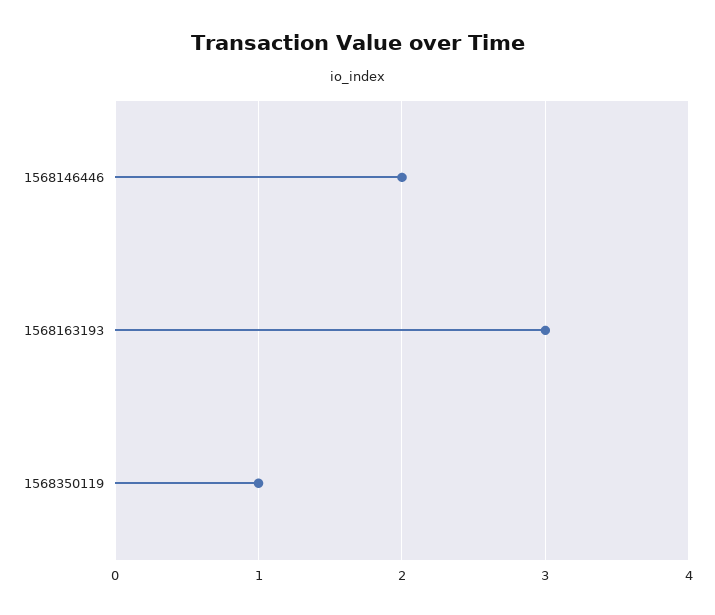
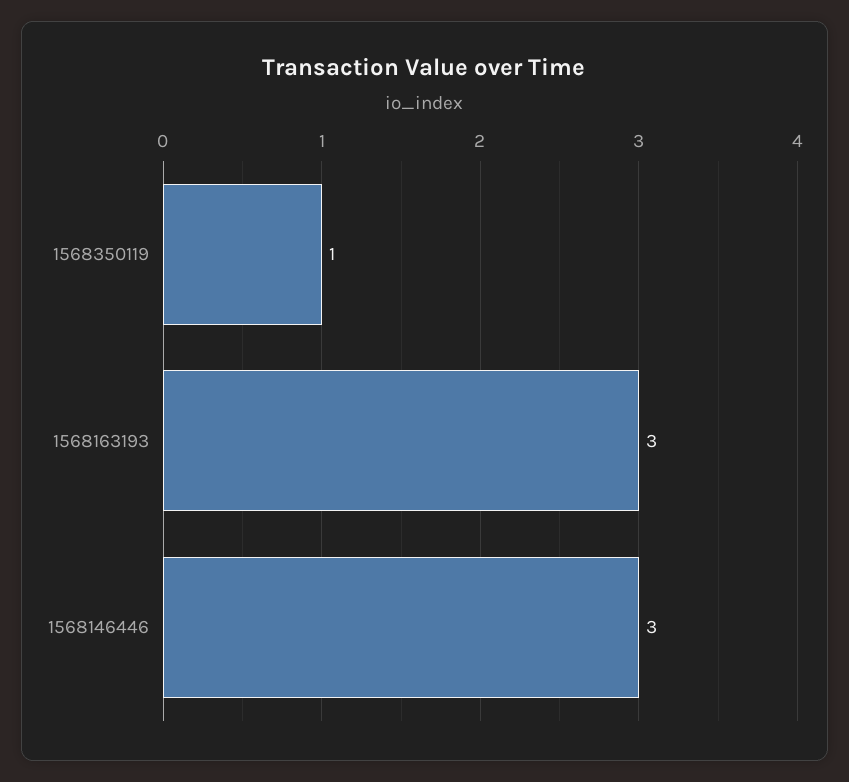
  {
-   "1568146446": 2,
+   "1568146446": 3,
    "1568163193": 3,
    "1568350119": 1
  }

